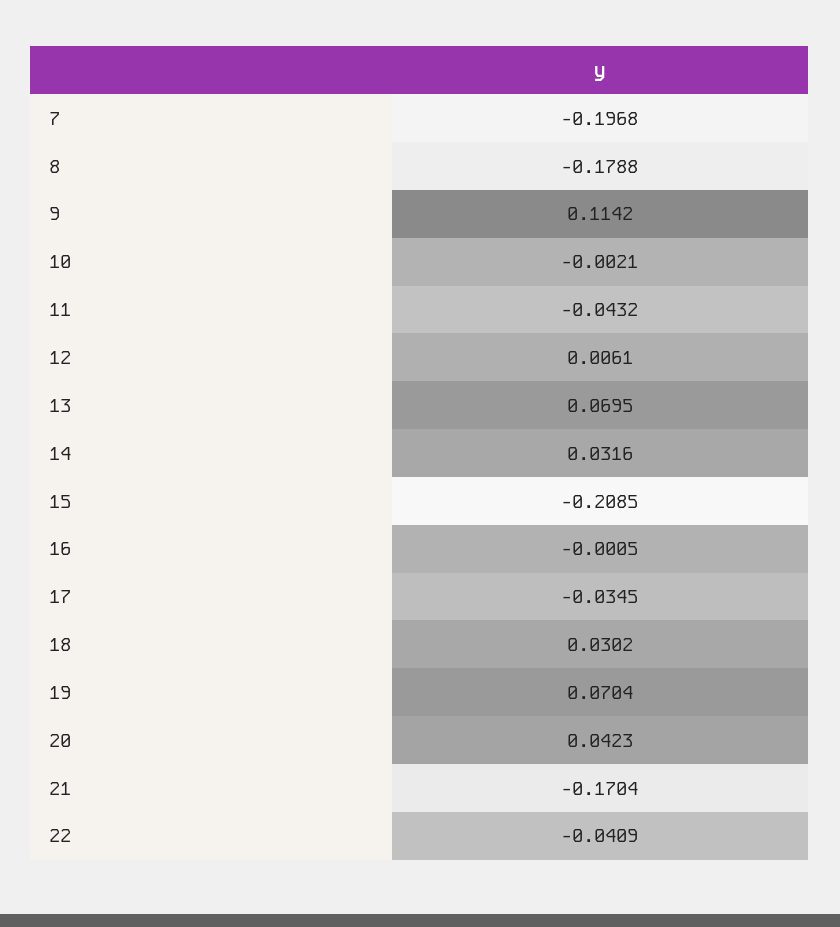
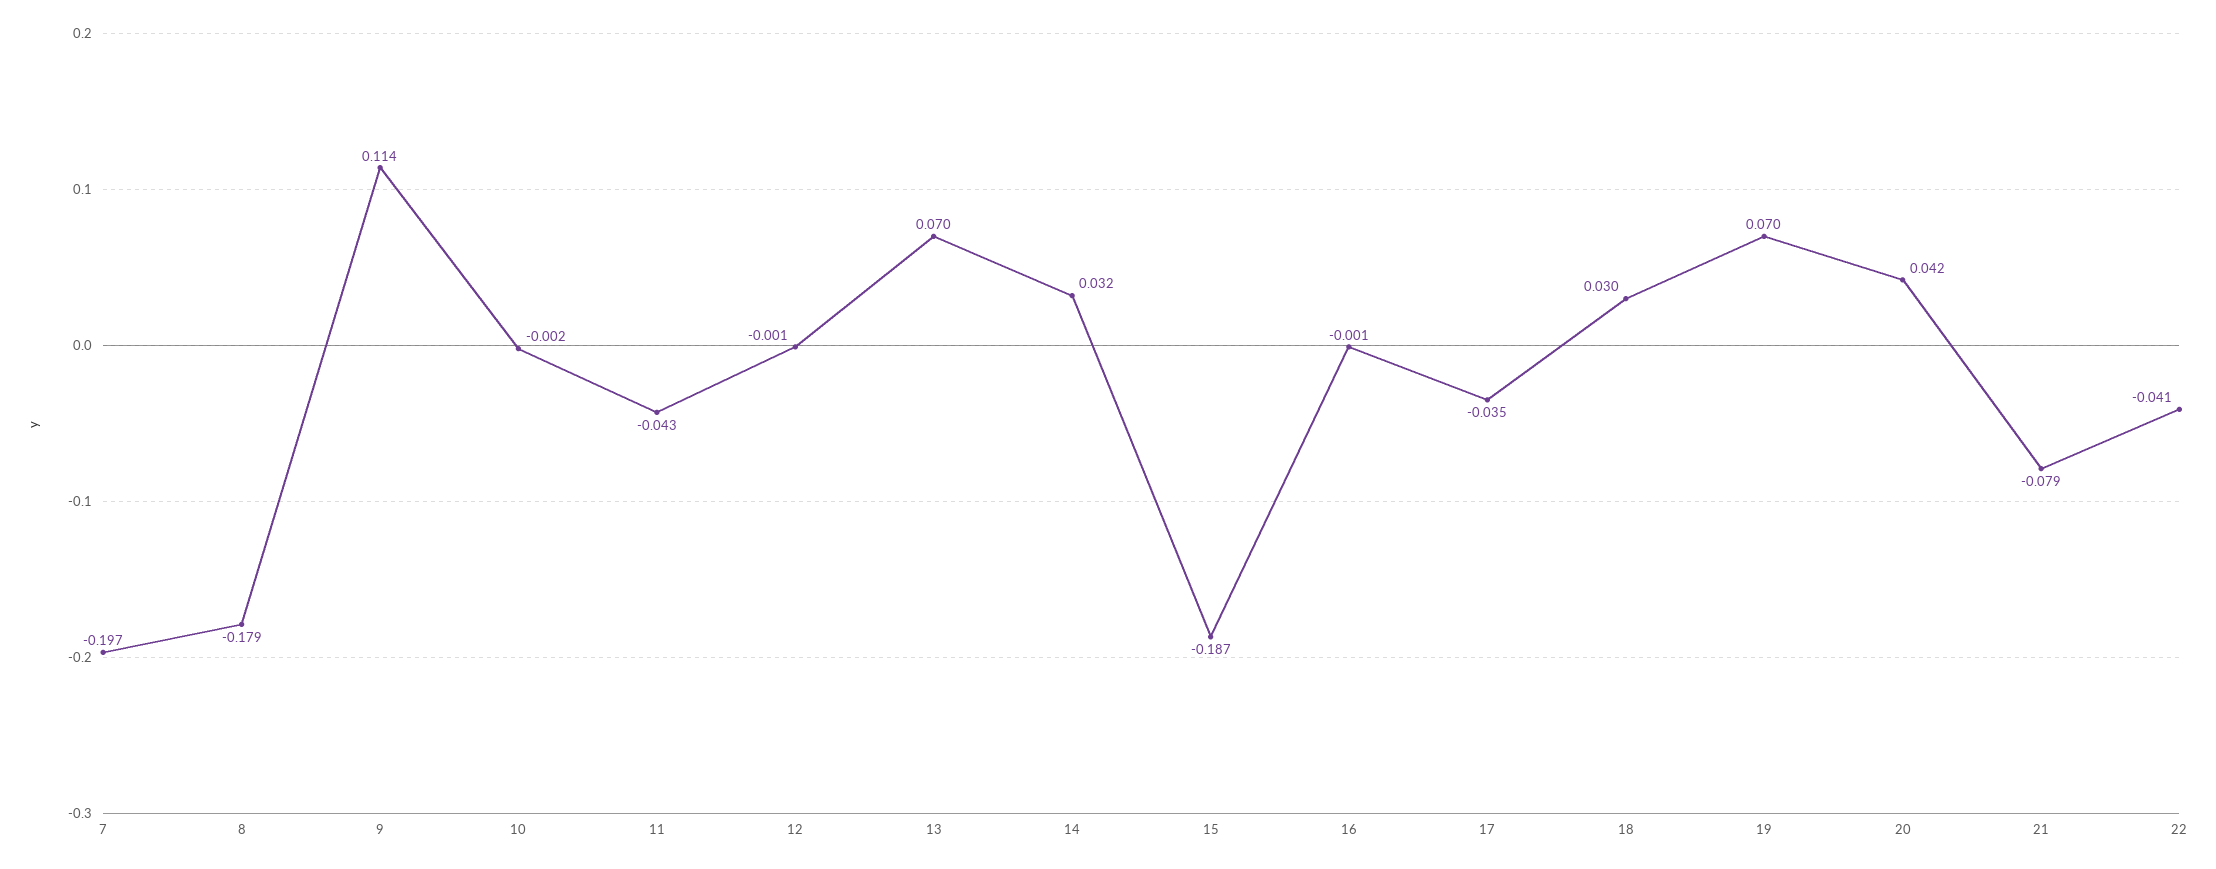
  {
    "7": -0.1968,
    "8": -0.1788,
    "9": 0.1142,
    "10": -0.0021,
    "11": -0.0432,
-   "12": 0.0061,
+   "12": -0.001,
    "13": 0.0695,
    "14": 0.0316,
-   "15": -0.2085,
+   "15": -0.187,
    "16": -0.0005,
    "17": -0.0345,
    "18": 0.0302,
    "19": 0.0704,
    "20": 0.0423,
-   "21": -0.1704,
+   "21": -0.079,
    "22": -0.0409
  }

